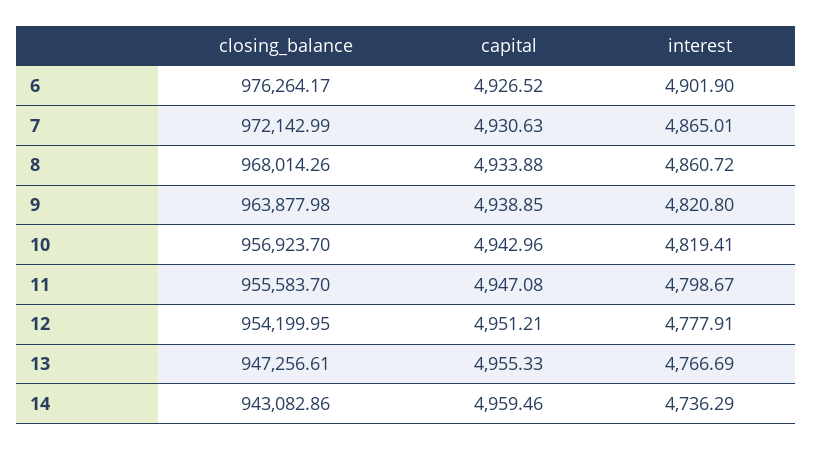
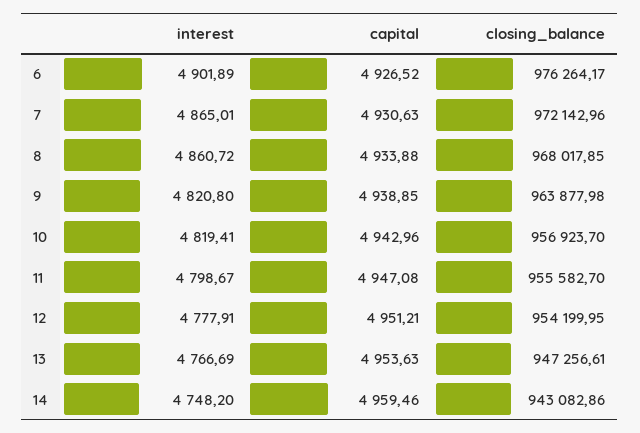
  {
    "closing_balance": {
      "6": 976264.17,
-     "7": 972142.99,
+     "7": 972142.96,
-     "8": 968014.26,
+     "8": 968017.85,
      "9": 963877.98,
      "10": 956923.7,
-     "11": 955583.7,
+     "11": 955582.7,
      "12": 954199.95,
      "13": 947256.61,
      "14": 943082.86
    },
    "capital": {
      "6": 4926.52,
      "7": 4930.63,
      "8": 4933.88,
      "9": 4938.85,
      "10": 4942.96,
      "11": 4947.08,
      "12": 4951.21,
-     "13": 4955.33,
+     "13": 4953.63,
      "14": 4959.46
    },
    "interest": {
-     "6": 4901.9,
+     "6": 4901.89,
      "7": 4865.01,
      "8": 4860.72,
      "9": 4820.8,
      "10": 4819.41,
      "11": 4798.67,
      "12": 4777.91,
      "13": 4766.69,
-     "14": 4736.29
+     "14": 4748.2
    }
  }

